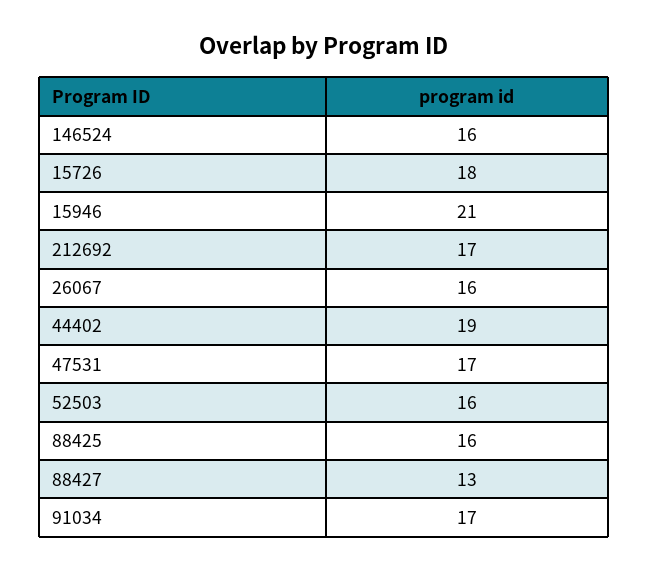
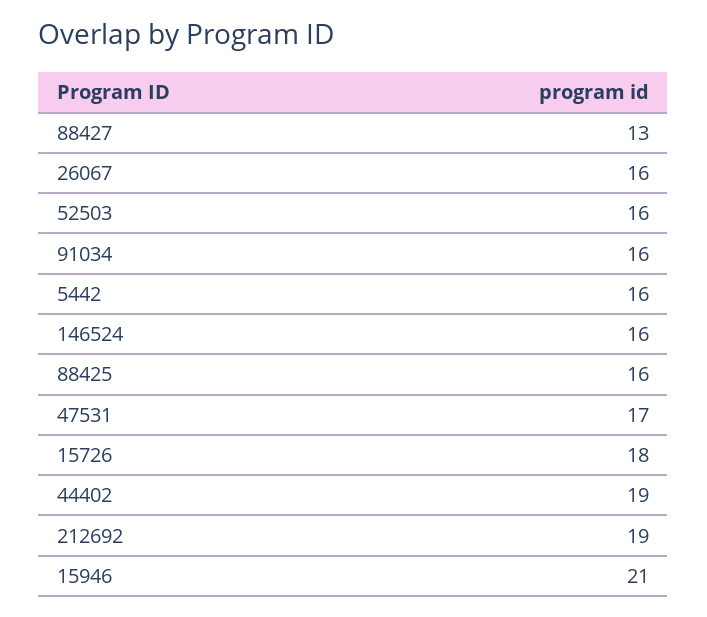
  {
    "146524": 16,
    "15726": 18,
    "15946": 21,
-   "212692": 17,
+   "212692": 19,
    "26067": 16,
    "44402": 19,
    "47531": 17,
    "52503": 16,
    "88425": 16,
    "88427": 13,
-   "91034": 17
+   "91034": 16,
+   "5442": 16
  }

